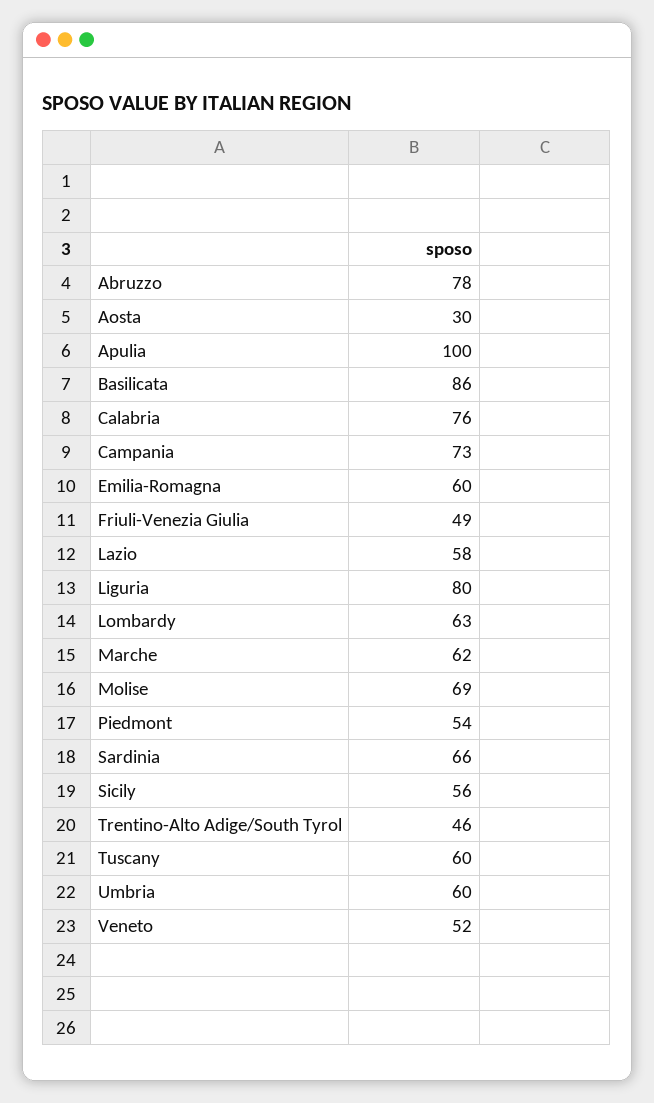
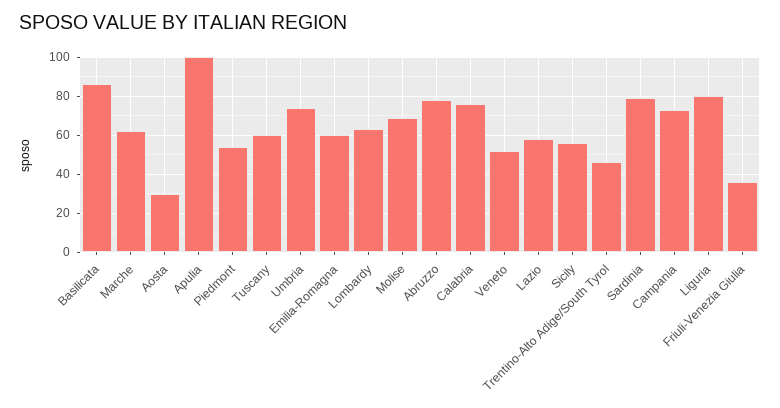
  {
    "Abruzzo": 78,
    "Aosta": 30,
    "Apulia": 100,
    "Basilicata": 86,
    "Calabria": 76,
    "Campania": 73,
    "Emilia-Romagna": 60,
-   "Friuli-Venezia Giulia": 49,
+   "Friuli-Venezia Giulia": 35,
    "Lazio": 58,
    "Liguria": 80,
    "Lombardy": 63,
    "Marche": 62,
    "Molise": 69,
    "Piedmont": 54,
-   "Sardinia": 66,
+   "Sardinia": 80,
    "Sicily": 56,
    "Trentino-Alto Adige/South Tyrol": 46,
    "Tuscany": 60,
-   "Umbria": 60,
+   "Umbria": 75,
    "Veneto": 52
  }

